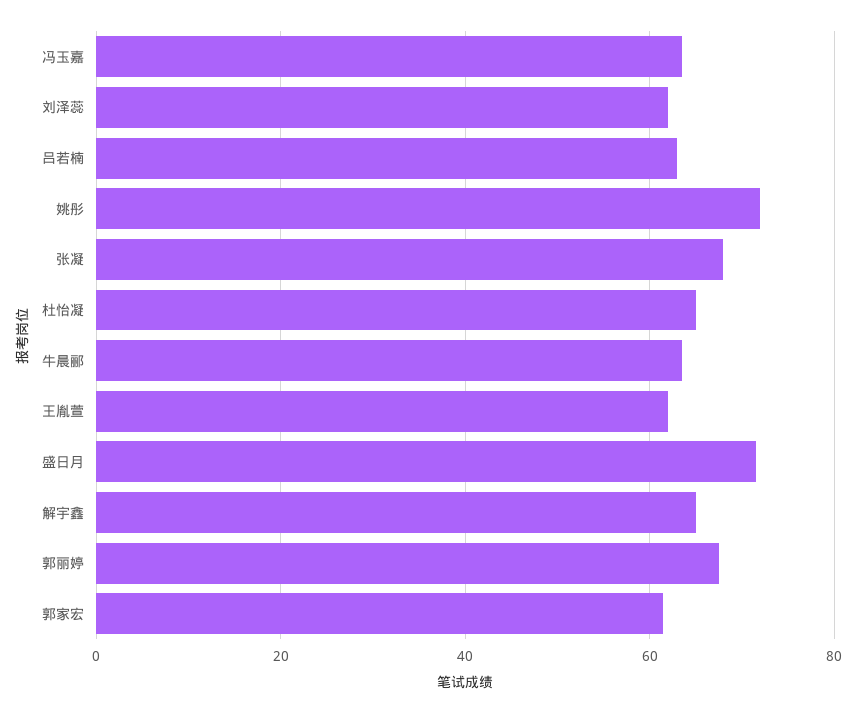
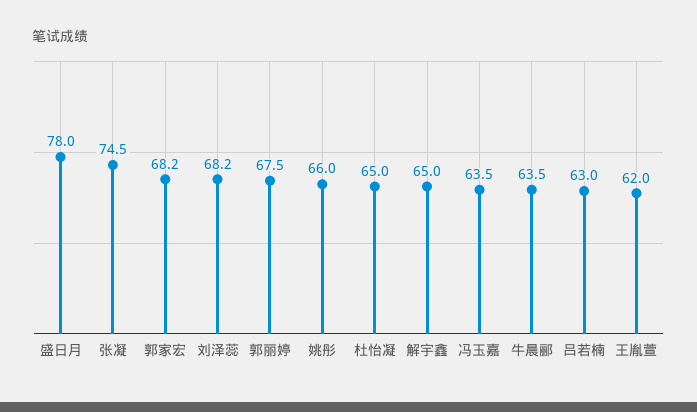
  {
    "冯玉嘉": 63.5,
-   "刘泽蕊": 62,
+   "刘泽蕊": 68.2,
    "吕若楠": 63,
-   "姚彤": 72,
+   "姚彤": 66,
-   "张凝": 68,
+   "张凝": 74.5,
    "杜怡凝": 65,
    "牛晨郦": 63.5,
    "王胤萱": 62,
-   "盛日月": 72,
+   "盛日月": 78,
    "解宇鑫": 65,
    "郭丽婷": 67.5,
-   "郭家宏": 62
+   "郭家宏": 68.2
  }

